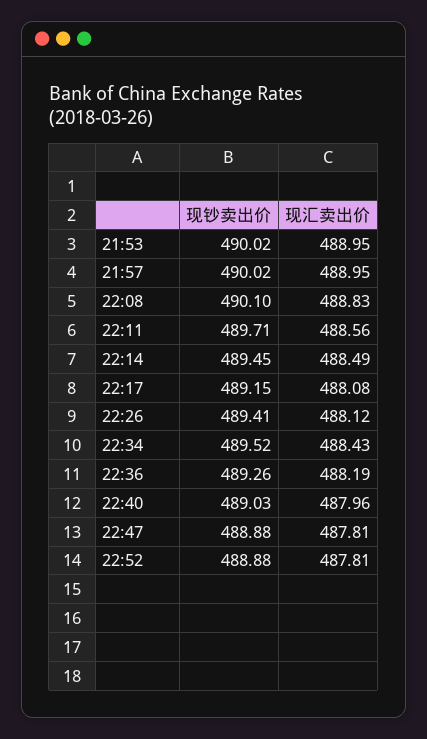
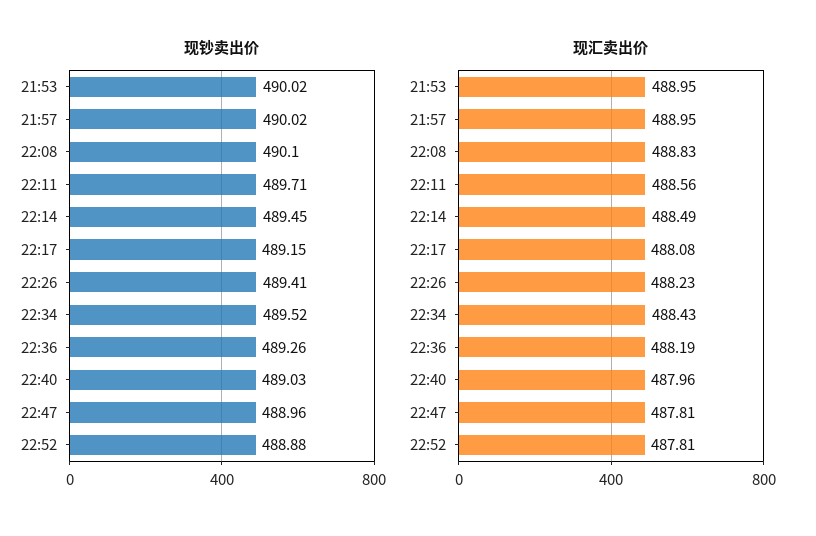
  {
    "现钞卖出价": {
      "21:53": 490.02,
      "21:57": 490.02,
      "22:08": 490.1,
      "22:11": 489.71,
      "22:14": 489.45,
      "22:17": 489.15,
      "22:26": 489.41,
      "22:34": 489.52,
      "22:36": 489.26,
      "22:40": 489.03,
-     "22:47": 488.88,
+     "22:47": 488.96,
      "22:52": 488.88
    },
    "现汇卖出价": {
      "21:53": 488.95,
      "21:57": 488.95,
      "22:08": 488.83,
      "22:11": 488.56,
      "22:14": 488.49,
      "22:17": 488.08,
-     "22:26": 488.12,
+     "22:26": 488.23,
      "22:34": 488.43,
      "22:36": 488.19,
      "22:40": 487.96,
      "22:47": 487.81,
      "22:52": 487.81
    }
  }

